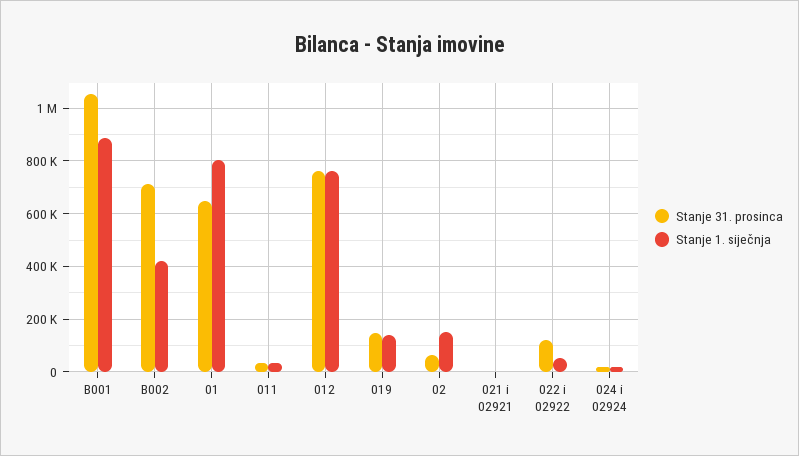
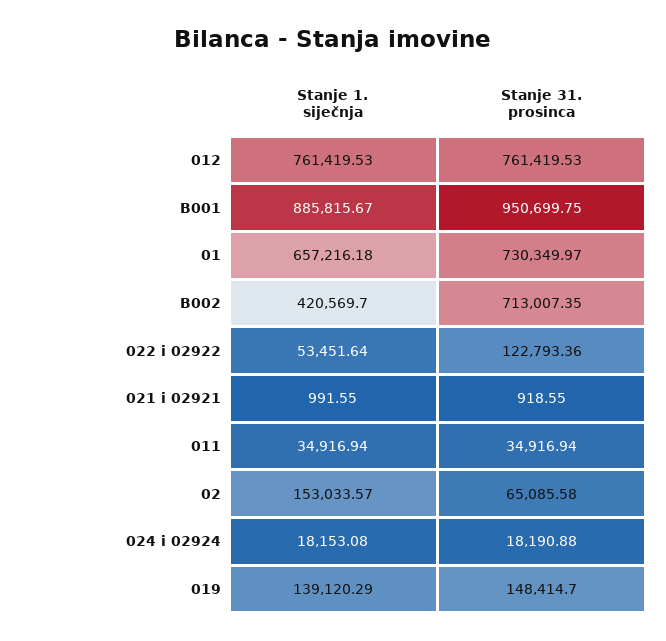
  {
    "Stanje 31. prosinca": {
-     "B001": 1050000,
+     "B001": 950699.75,
      "B002": 713007.35,
-     "01": 650000,
+     "01": 730349.97,
      "011": 34916.94,
      "012": 761419.53,
      "019": 148414.7,
      "02": 65085.58,
      "021 i 02921": 918.55,
      "022 i 02922": 122793.36,
      "024 i 02924": 18190.88
    },
    "Stanje 1. siječnja": {
      "B001": 885815.67,
      "B002": 420569.7,
-     "01": 800000,
+     "01": 657216.18,
      "011": 34916.94,
      "012": 761419.53,
      "019": 139120.29,
      "02": 153033.57,
      "021 i 02921": 991.55,
      "022 i 02922": 53451.64,
      "024 i 02924": 18153.08
    }
  }

